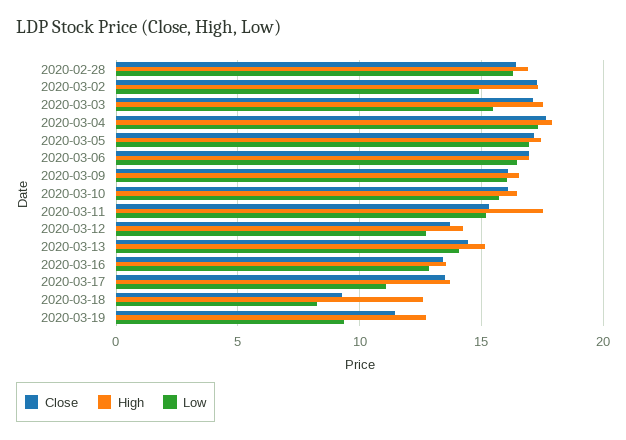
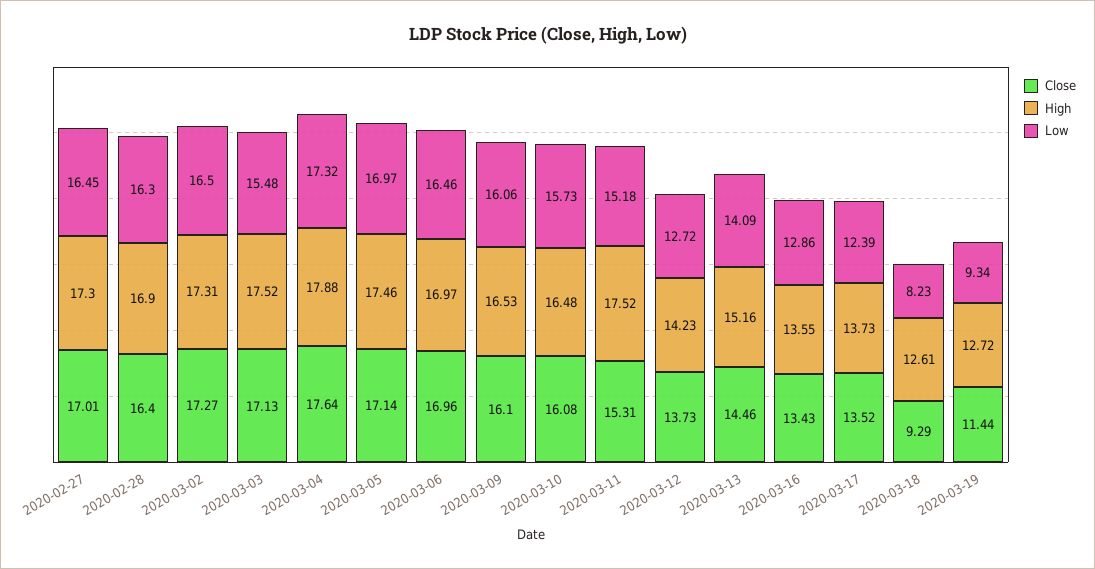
  {
    "Close": {
      "2020-02-28": 16.4,
      "2020-03-02": 17.27,
      "2020-03-03": 17.13,
      "2020-03-04": 17.64,
      "2020-03-05": 17.14,
      "2020-03-06": 16.96,
      "2020-03-09": 16.1,
      "2020-03-10": 16.08,
      "2020-03-11": 15.31,
      "2020-03-12": 13.73,
      "2020-03-13": 14.46,
      "2020-03-16": 13.43,
      "2020-03-17": 13.52,
      "2020-03-18": 9.29,
-     "2020-03-19": 11.44
+     "2020-03-19": 11.44,
+     "2020-02-27": 17.01
    },
    "High": {
      "2020-02-28": 16.9,
      "2020-03-02": 17.31,
      "2020-03-03": 17.52,
      "2020-03-04": 17.88,
      "2020-03-05": 17.46,
      "2020-03-06": 16.97,
      "2020-03-09": 16.53,
      "2020-03-10": 16.48,
      "2020-03-11": 17.52,
      "2020-03-12": 14.23,
      "2020-03-13": 15.16,
      "2020-03-16": 13.55,
      "2020-03-17": 13.73,
      "2020-03-18": 12.61,
-     "2020-03-19": 12.72
+     "2020-03-19": 12.72,
+     "2020-02-27": 17.3
    },
    "Low": {
      "2020-02-28": 16.3,
-     "2020-03-02": 15,
+     "2020-03-02": 16.5,
      "2020-03-03": 15.48,
      "2020-03-04": 17.32,
      "2020-03-05": 16.97,
      "2020-03-06": 16.46,
      "2020-03-09": 16.06,
      "2020-03-10": 15.73,
      "2020-03-11": 15.18,
      "2020-03-12": 12.72,
      "2020-03-13": 14.09,
      "2020-03-16": 12.86,
-     "2020-03-17": 11,
+     "2020-03-17": 12.39,
      "2020-03-18": 8.23,
-     "2020-03-19": 9.34
+     "2020-03-19": 9.34,
+     "2020-02-27": 16.45
    }
  }

